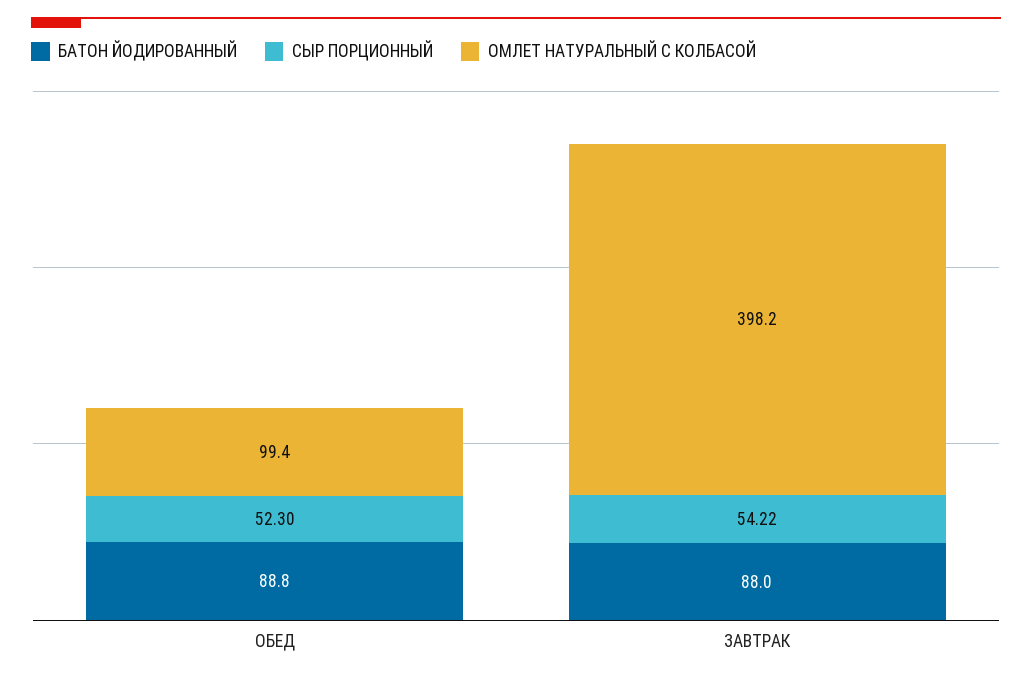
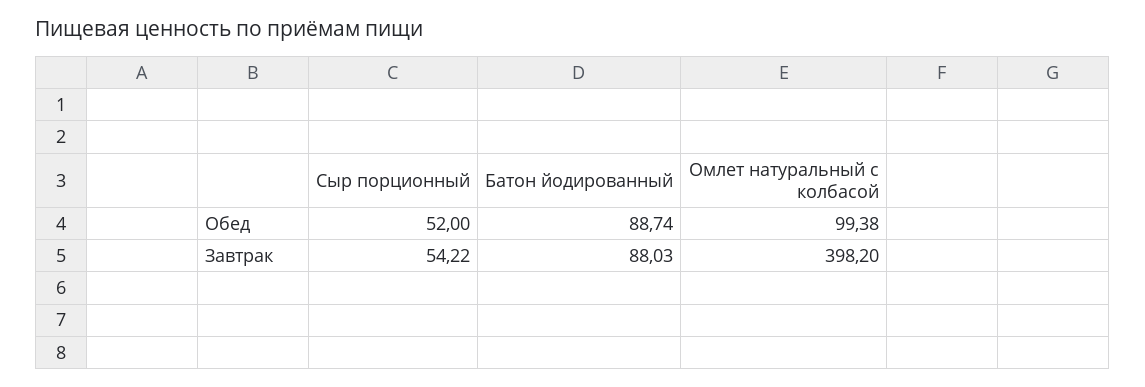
  {
    "БАТОН ЙОДИРОВАННЫЙ": {
-     "ОБЕД": 88.8,
+     "ОБЕД": 88.74,
-     "ЗАВТРАК": 88
+     "ЗАВТРАК": 88.03
    },
    "СЫР ПОРЦИОННЫЙ": {
-     "ОБЕД": 52.3,
+     "ОБЕД": 52,
      "ЗАВТРАК": 54.22
    },
    "ОМЛЕТ НАТУРАЛЬНЫЙ С КОЛБАСОЙ": {
      "ОБЕД": 99.38,
      "ЗАВТРАК": 398.2
    }
  }

